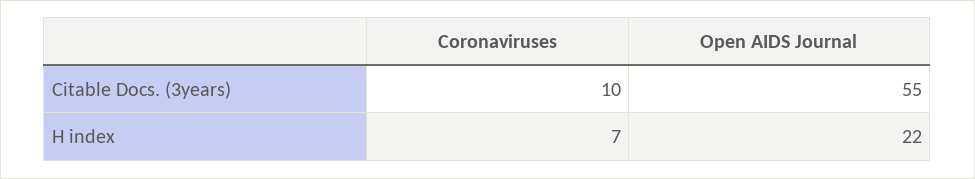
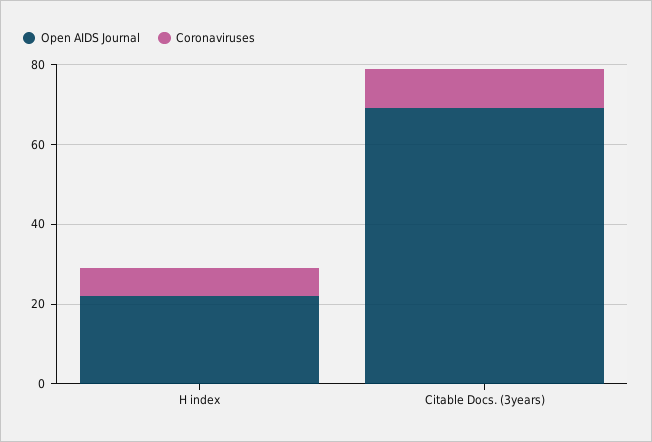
  {
    "Coronaviruses": {
      "Citable Docs. (3years)": 10,
      "H index": 7
    },
    "Open AIDS Journal": {
-     "Citable Docs. (3years)": 55,
+     "Citable Docs. (3years)": 70,
      "H index": 22
    }
  }

